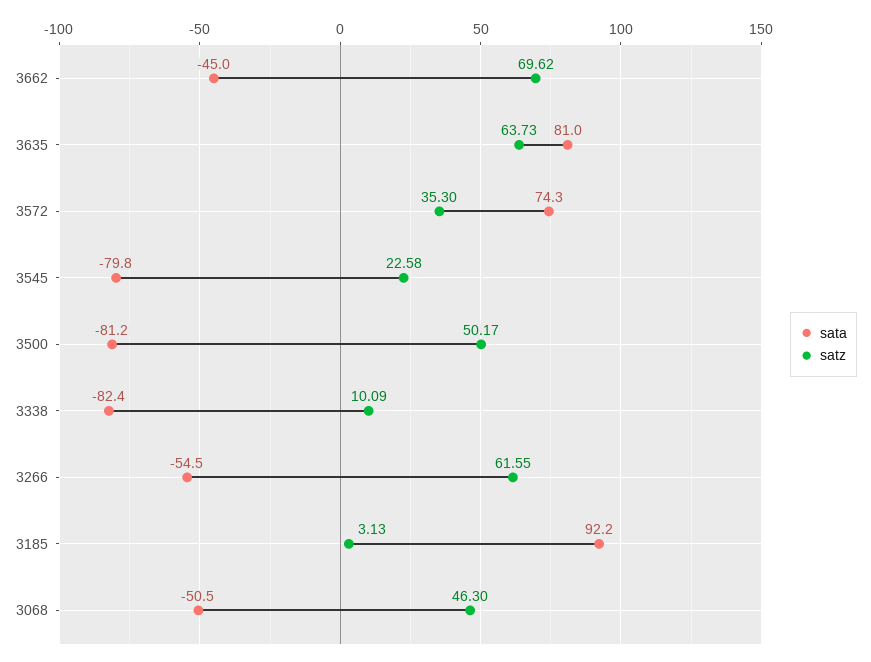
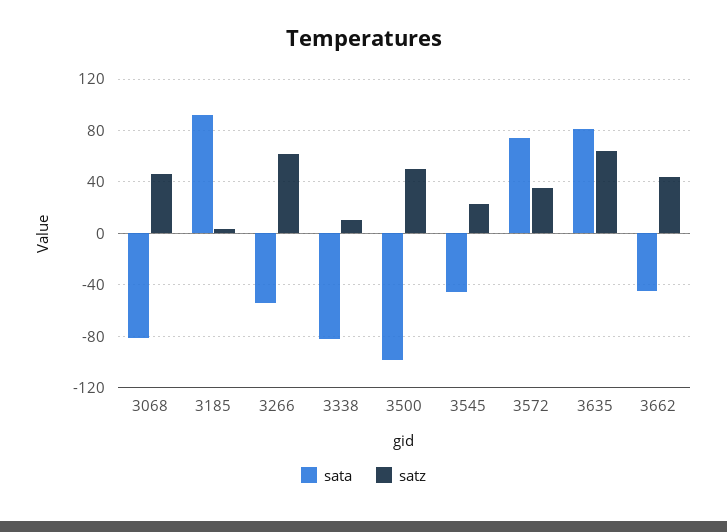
  {
    "sata": {
      "3662": -45,
      "3635": 81,
      "3572": 74.3,
-     "3545": -79.8,
+     "3545": -45,
-     "3500": -81.2,
+     "3500": -100,
      "3338": -82.4,
      "3266": -54.5,
      "3185": 92.2,
-     "3068": -50.5
+     "3068": -80
    },
    "satz": {
-     "3662": 69.62,
+     "3662": 45,
      "3635": 63.73,
      "3572": 35.3,
      "3545": 22.58,
      "3500": 50.17,
      "3338": 10.09,
      "3266": 61.55,
      "3185": 3.13,
      "3068": 46.3
    }
  }

